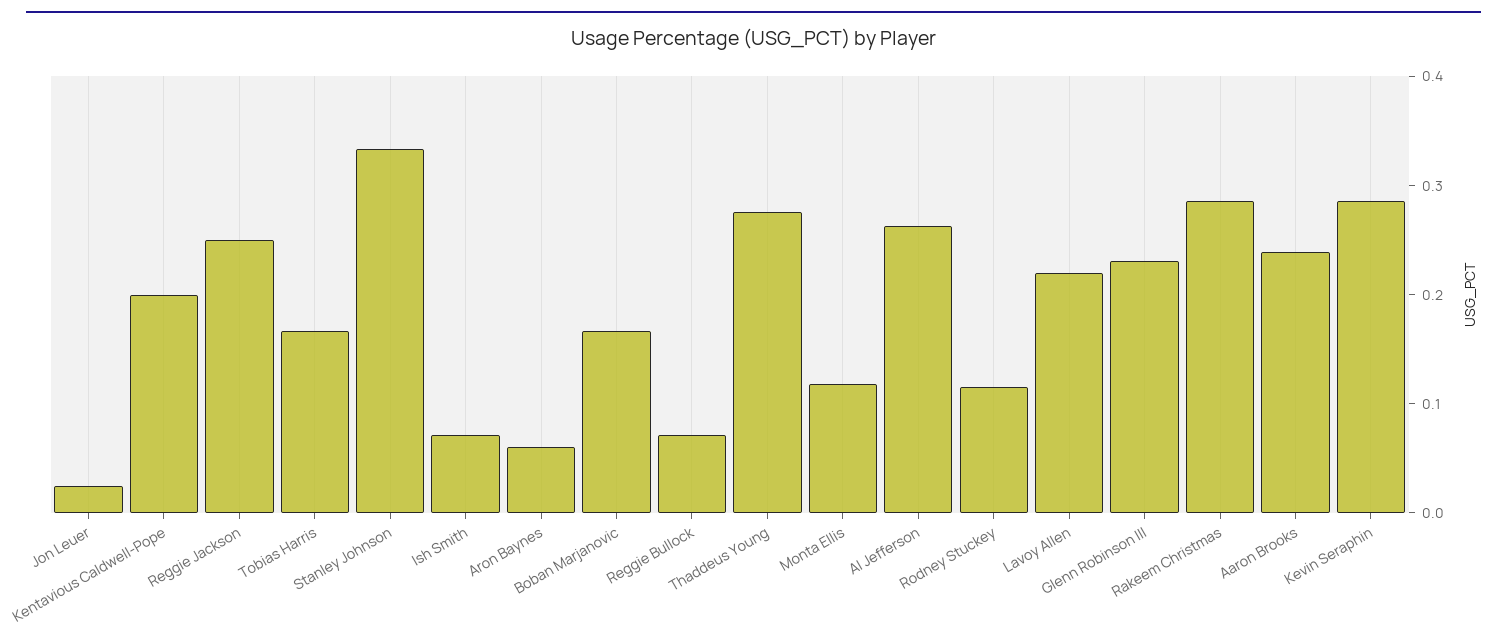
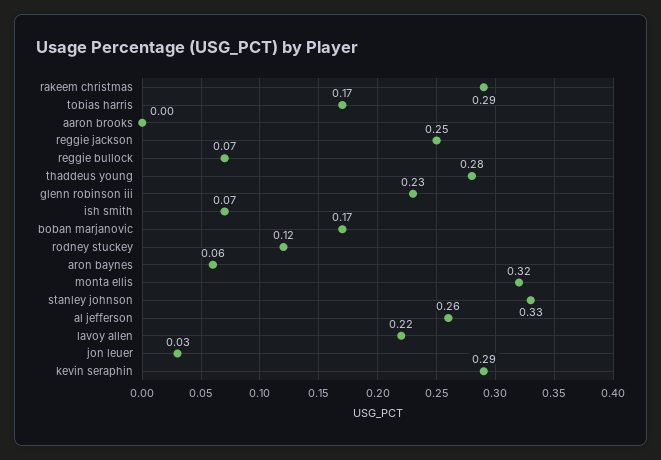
  {
    "Jon Leuer": 0.03,
-   "Kentavious Caldwell-Pope": 0.2,
    "Reggie Jackson": 0.25,
    "Tobias Harris": 0.17,
    "Stanley Johnson": 0.33,
    "Ish Smith": 0.07,
    "Aron Baynes": 0.06,
    "Boban Marjanovic": 0.17,
    "Reggie Bullock": 0.07,
    "Thaddeus Young": 0.28,
-   "Monta Ellis": 0.12,
+   "Monta Ellis": 0.32,
    "Al Jefferson": 0.26,
    "Rodney Stuckey": 0.12,
    "Lavoy Allen": 0.22,
    "Glenn Robinson III": 0.23,
    "Rakeem Christmas": 0.29,
-   "Aaron Brooks": 0.24,
+   "Aaron Brooks": 0,
    "Kevin Seraphin": 0.29
  }

